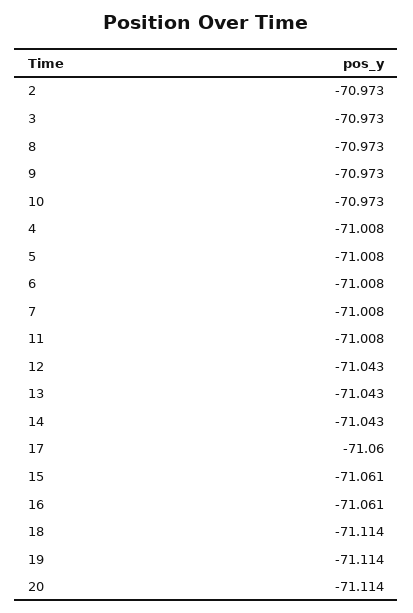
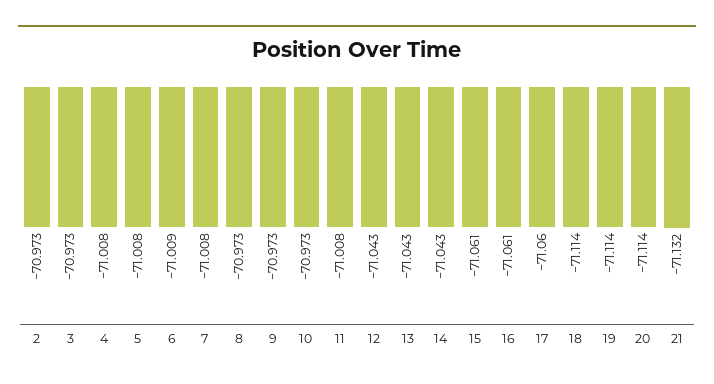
  {
    "2": -70.973,
    "3": -70.973,
    "8": -70.973,
    "9": -70.973,
    "10": -70.973,
    "4": -71.008,
    "5": -71.008,
-   "6": -71.008,
+   "6": -71.009,
    "7": -71.008,
    "11": -71.008,
    "12": -71.043,
    "13": -71.043,
    "14": -71.043,
    "17": -71.06,
    "15": -71.061,
    "16": -71.061,
    "18": -71.114,
    "19": -71.114,
-   "20": -71.114
+   "20": -71.114,
+   "21": -71.132
  }

